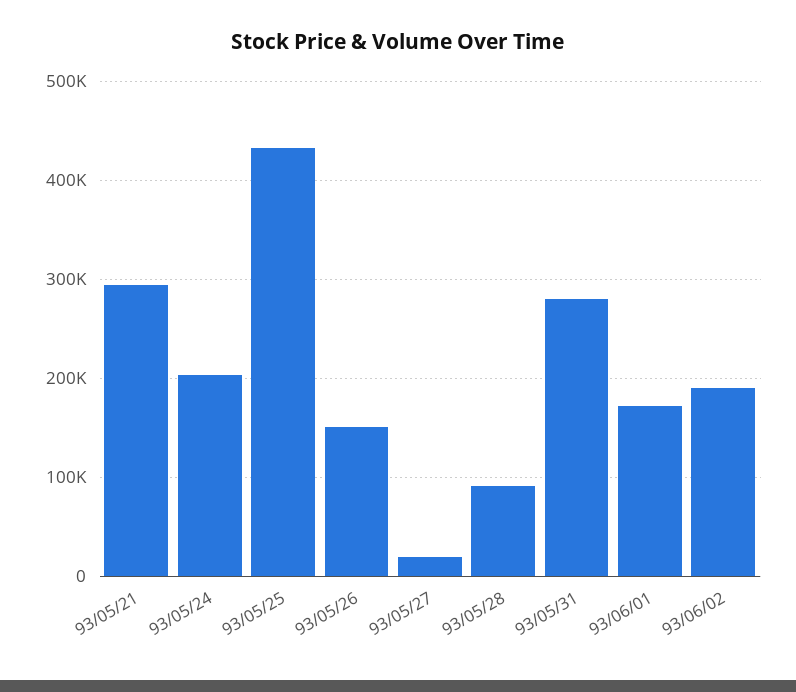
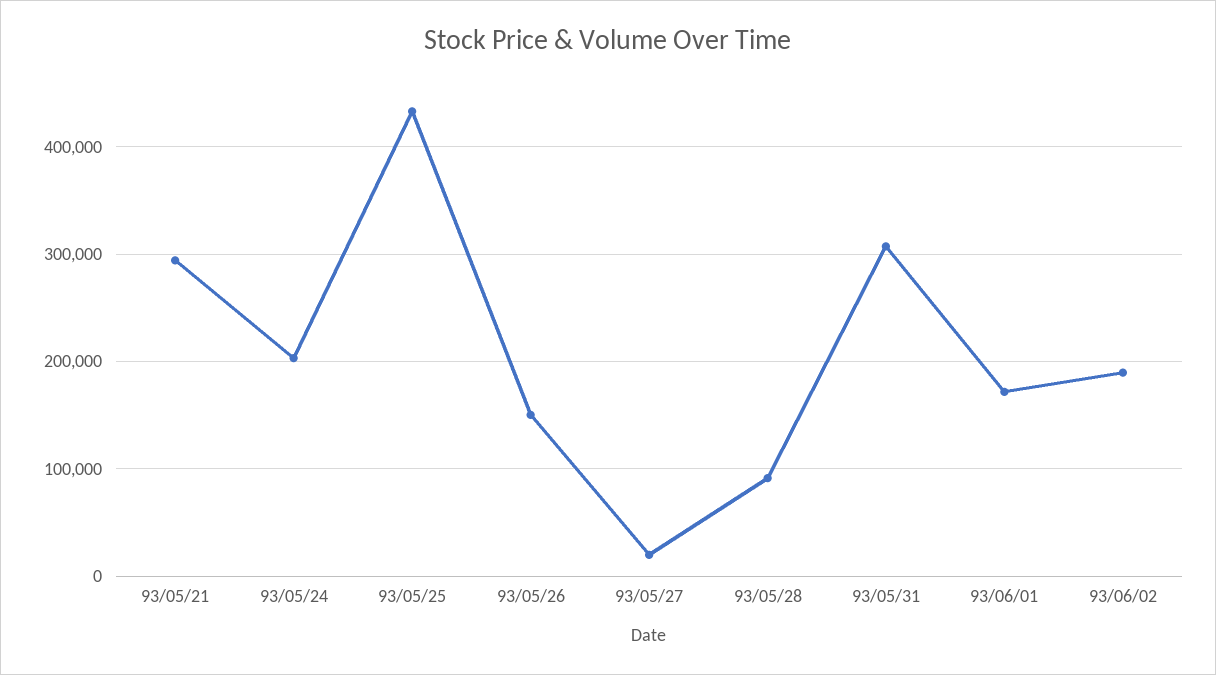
  {
    "93/05/21": 290000,
    "93/05/24": 200000,
    "93/05/25": 430000,
    "93/05/26": 150000,
    "93/05/27": 20000,
    "93/05/28": 90000,
-   "93/05/31": 280000,
+   "93/05/31": 310000,
    "93/06/01": 170000,
    "93/06/02": 190000
  }

